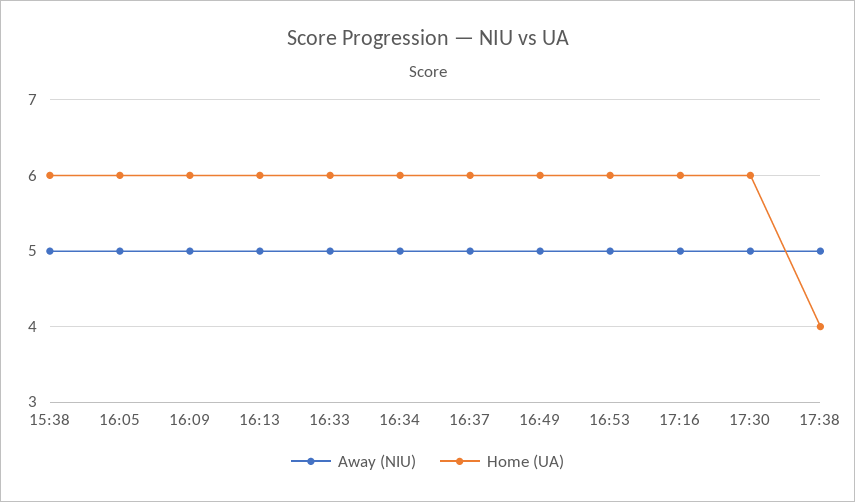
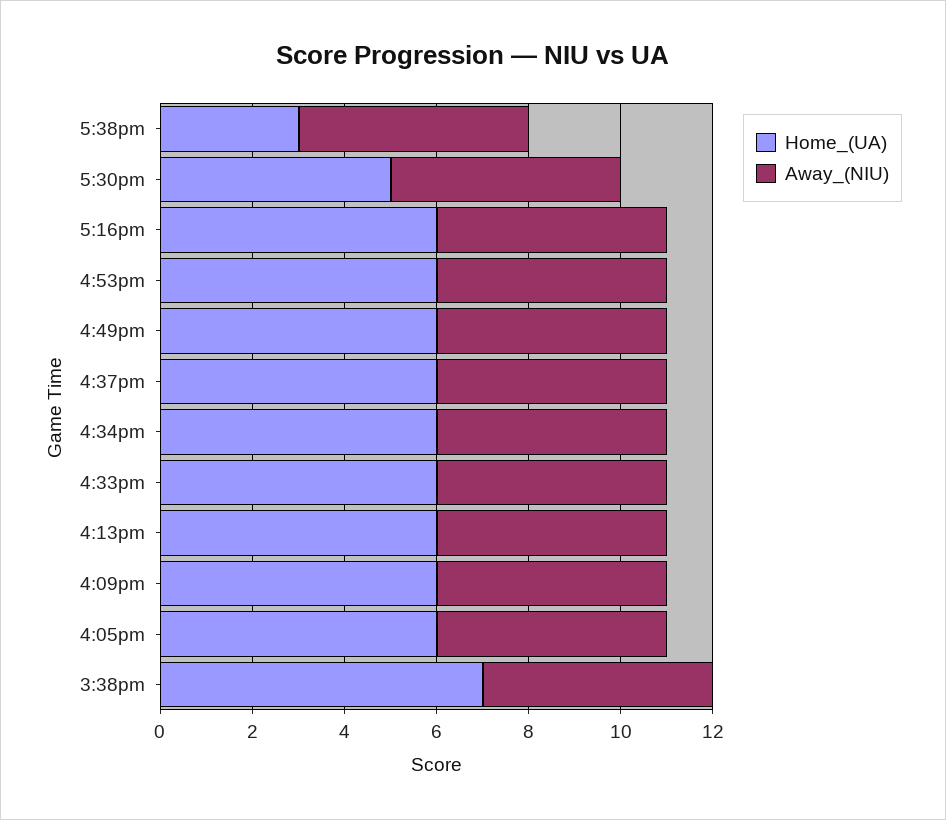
  {
    "Away (NIU)": {
      "15:38": 5,
      "16:05": 5,
      "16:09": 5,
      "16:13": 5,
      "16:33": 5,
      "16:34": 5,
      "16:37": 5,
      "16:49": 5,
      "16:53": 5,
      "17:16": 5,
      "17:30": 5,
      "17:38": 5
    },
    "Home (UA)": {
-     "15:38": 6,
+     "15:38": 7,
      "16:05": 6,
      "16:09": 6,
      "16:13": 6,
      "16:33": 6,
      "16:34": 6,
      "16:37": 6,
      "16:49": 6,
      "16:53": 6,
      "17:16": 6,
-     "17:30": 6,
+     "17:30": 5,
-     "17:38": 4
+     "17:38": 3
    }
  }

